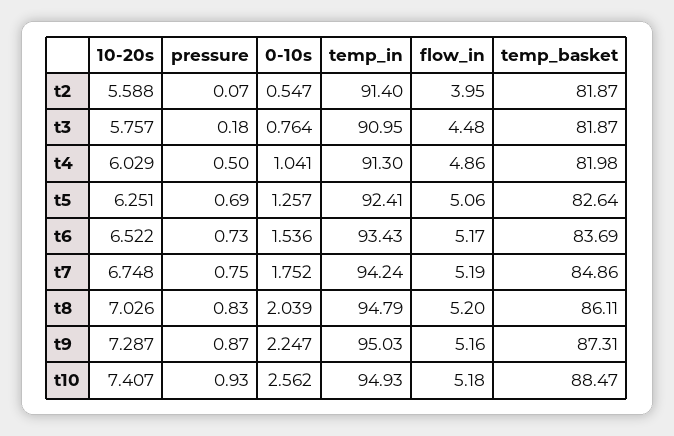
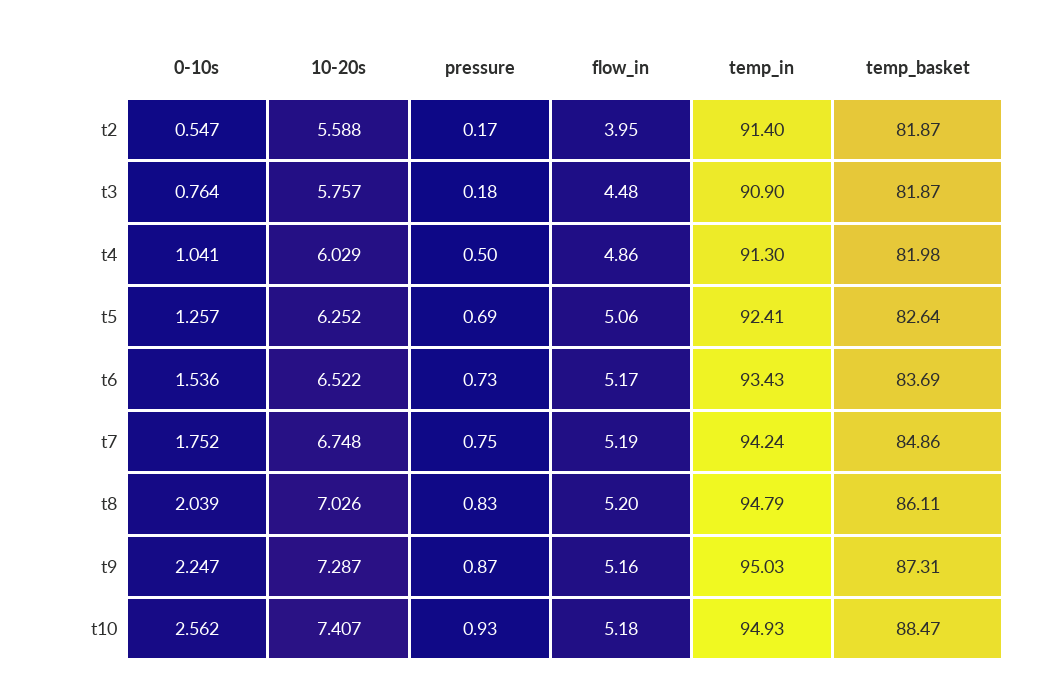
  {
    "10-20s": {
      "t2": 5.588,
      "t3": 5.757,
      "t4": 6.029,
-     "t5": 6.251,
+     "t5": 6.252,
      "t6": 6.522,
      "t7": 6.748,
      "t8": 7.026,
      "t9": 7.287,
      "t10": 7.407
    },
    "pressure": {
-     "t2": 0.07,
+     "t2": 0.17,
      "t3": 0.18,
      "t4": 0.5,
      "t5": 0.69,
      "t6": 0.73,
      "t7": 0.75,
      "t8": 0.83,
      "t9": 0.87,
      "t10": 0.93
    },
    "0-10s": {
      "t2": 0.547,
      "t3": 0.764,
      "t4": 1.041,
      "t5": 1.257,
      "t6": 1.536,
      "t7": 1.752,
      "t8": 2.039,
      "t9": 2.247,
      "t10": 2.562
    },
    "temp_in": {
      "t2": 91.4,
-     "t3": 90.95,
+     "t3": 90.9,
      "t4": 91.3,
      "t5": 92.41,
      "t6": 93.43,
      "t7": 94.24,
      "t8": 94.79,
      "t9": 95.03,
      "t10": 94.93
    },
    "flow_in": {
      "t2": 3.95,
      "t3": 4.48,
      "t4": 4.86,
      "t5": 5.06,
      "t6": 5.17,
      "t7": 5.19,
      "t8": 5.2,
      "t9": 5.16,
      "t10": 5.18
    },
    "temp_basket": {
      "t2": 81.87,
      "t3": 81.87,
      "t4": 81.98,
      "t5": 82.64,
      "t6": 83.69,
      "t7": 84.86,
      "t8": 86.11,
      "t9": 87.31,
      "t10": 88.47
    }
  }

